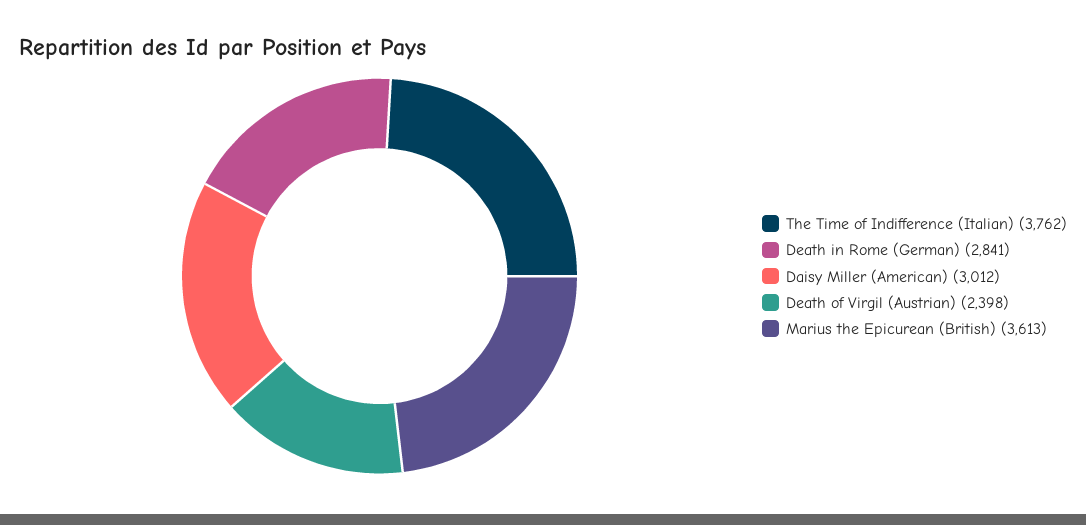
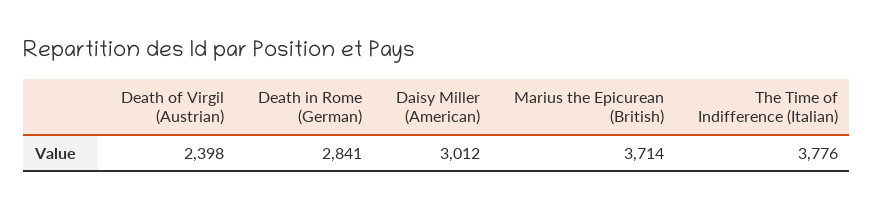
  {
-   "The Time of Indifference (Italian)": 3762,
+   "The Time of Indifference (Italian)": 3776,
    "Death in Rome (German)": 2841,
    "Daisy Miller (American)": 3012,
    "Death of Virgil (Austrian)": 2398,
-   "Marius the Epicurean (British)": 3613
+   "Marius the Epicurean (British)": 3714
  }

